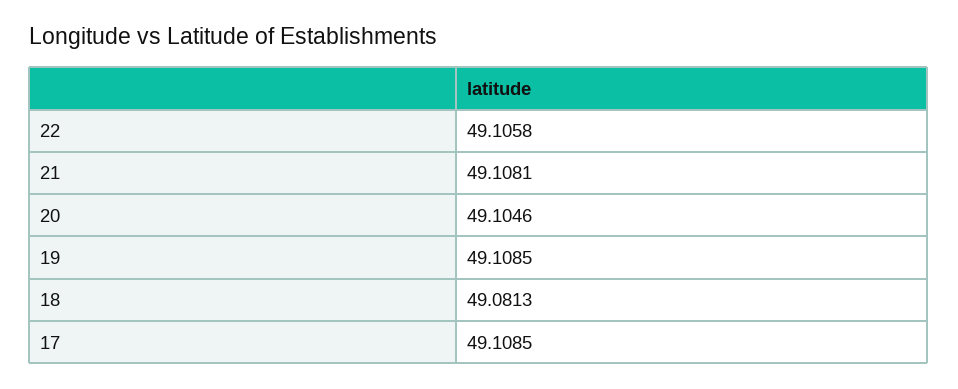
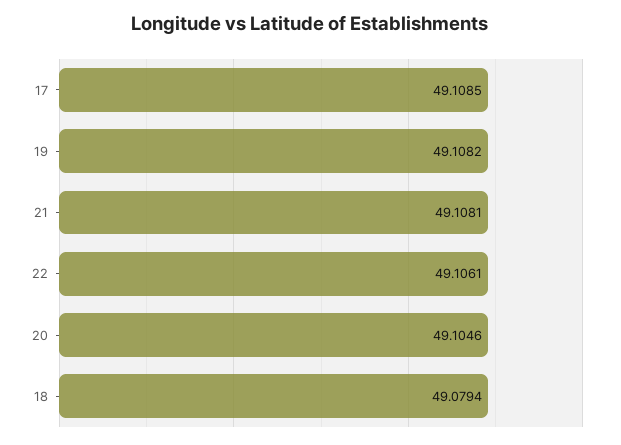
  {
-   "22": 49.1058,
+   "22": 49.1061,
    "21": 49.1081,
    "20": 49.1046,
-   "19": 49.1085,
+   "19": 49.1082,
-   "18": 49.0813,
+   "18": 49.0794,
    "17": 49.1085
  }

